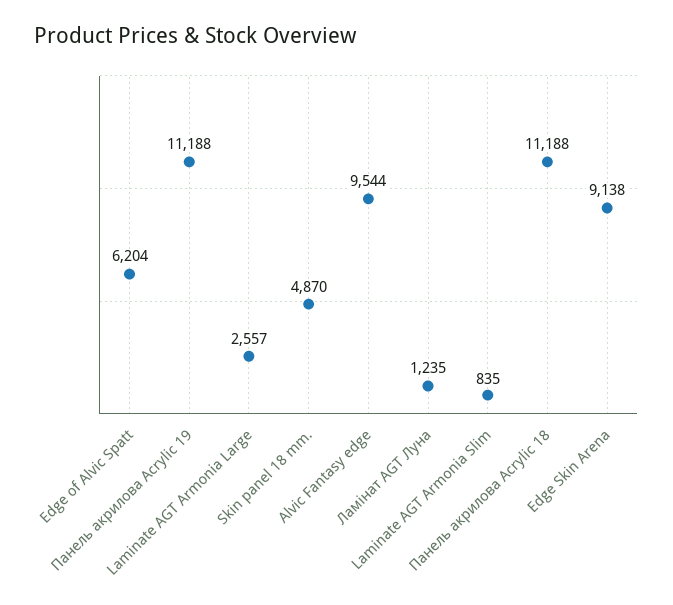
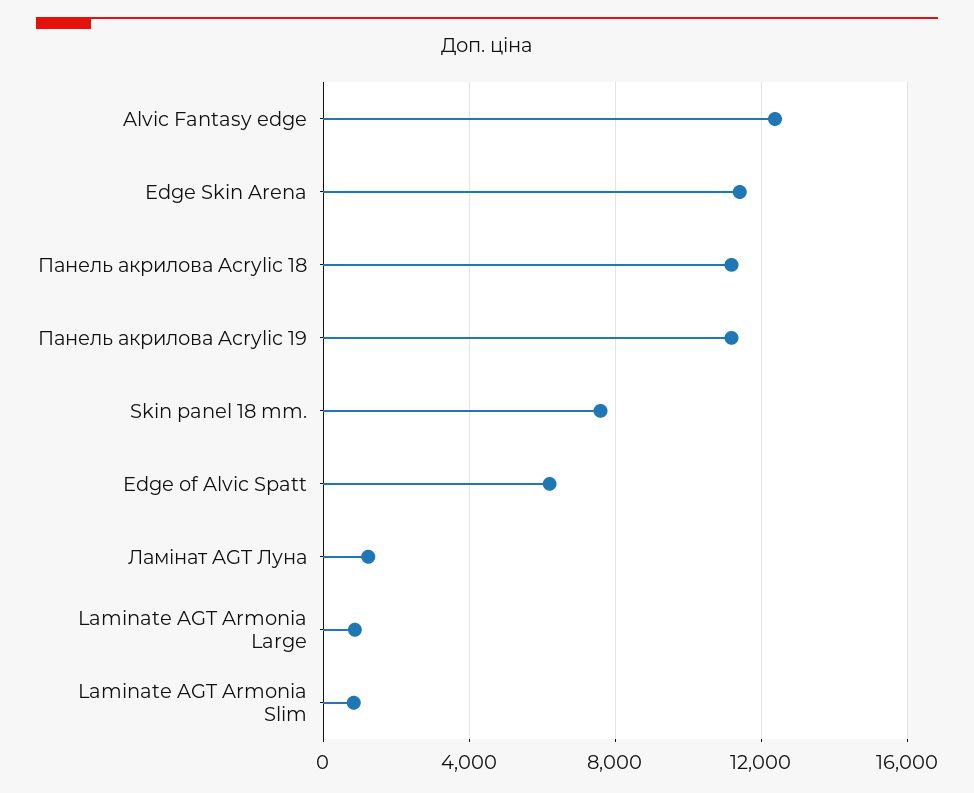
  {
    "Edge of Alvic Spatt": 6204,
    "Панель акрилова Acrylic 19": 11188,
-   "Laminate AGT Armonia Large": 2557,
+   "Laminate AGT Armonia Large": 1000,
-   "Skin panel 18 mm.": 4870,
+   "Skin panel 18 mm.": 7500,
-   "Alvic Fantasy edge": 9544,
+   "Alvic Fantasy edge": 12500,
    "Ламінат AGT Луна": 1235,
    "Laminate AGT Armonia Slim": 835,
    "Панель акрилова Acrylic 18": 11188,
-   "Edge Skin Arena": 9138
+   "Edge Skin Arena": 11500
  }

